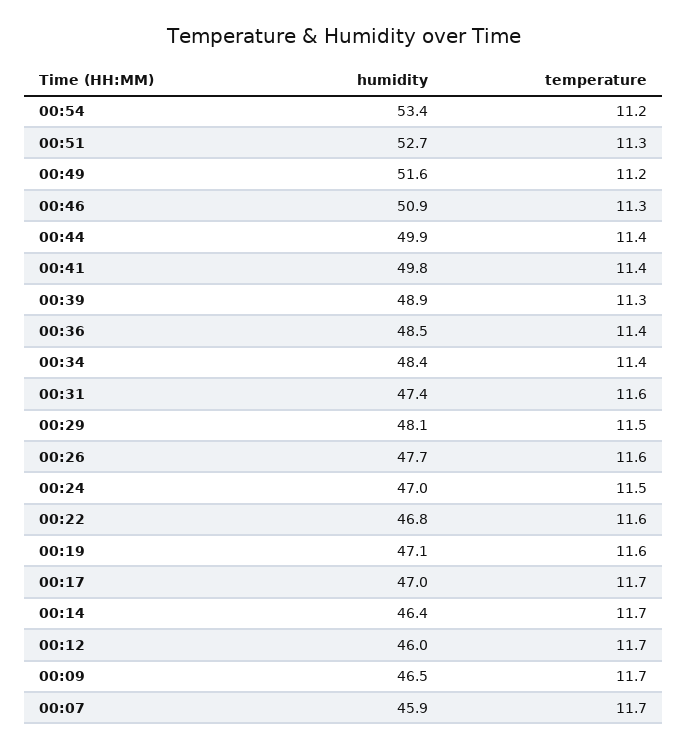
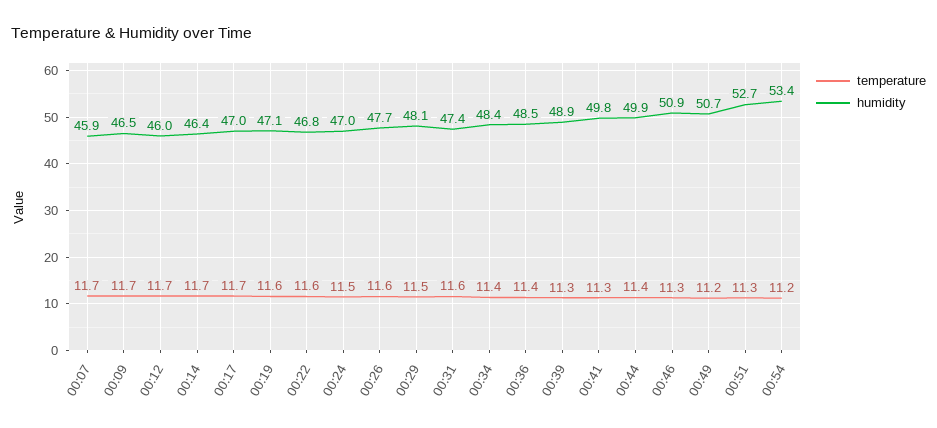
  {
    "humidity": {
      "00:54": 53.4,
      "00:51": 52.7,
-     "00:49": 51.6,
+     "00:49": 50.7,
      "00:46": 50.9,
      "00:44": 49.9,
      "00:41": 49.8,
      "00:39": 48.9,
      "00:36": 48.5,
      "00:34": 48.4,
      "00:31": 47.4,
      "00:29": 48.1,
      "00:26": 47.7,
      "00:24": 47,
      "00:22": 46.8,
      "00:19": 47.1,
      "00:17": 47,
      "00:14": 46.4,
      "00:12": 46,
      "00:09": 46.5,
      "00:07": 45.9
    },
    "temperature": {
      "00:54": 11.2,
      "00:51": 11.3,
      "00:49": 11.2,
      "00:46": 11.3,
      "00:44": 11.4,
-     "00:41": 11.4,
+     "00:41": 11.3,
      "00:39": 11.3,
      "00:36": 11.4,
      "00:34": 11.4,
      "00:31": 11.6,
      "00:29": 11.5,
      "00:26": 11.6,
      "00:24": 11.5,
      "00:22": 11.6,
      "00:19": 11.6,
      "00:17": 11.7,
      "00:14": 11.7,
      "00:12": 11.7,
      "00:09": 11.7,
      "00:07": 11.7
    }
  }

